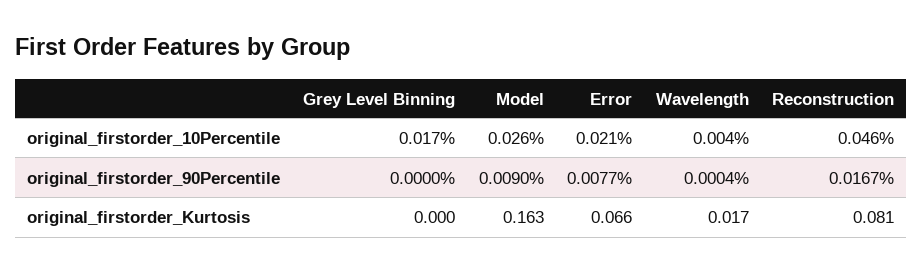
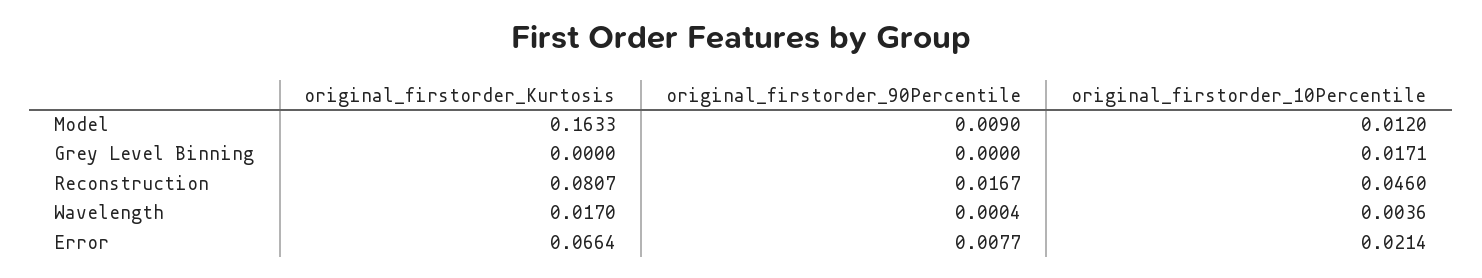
  {
    "Grey Level Binning": {
      "original_firstorder_10Percentile": 0.0171,
      "original_firstorder_90Percentile": 0,
      "original_firstorder_Kurtosis": 0
    },
    "Model": {
-     "original_firstorder_10Percentile": 0.026,
+     "original_firstorder_10Percentile": 0.012,
      "original_firstorder_90Percentile": 0.009,
      "original_firstorder_Kurtosis": 0.1633
    },
    "Error": {
      "original_firstorder_10Percentile": 0.0214,
      "original_firstorder_90Percentile": 0.0077,
      "original_firstorder_Kurtosis": 0.0664
    },
    "Wavelength": {
      "original_firstorder_10Percentile": 0.0036,
      "original_firstorder_90Percentile": 0.0004,
      "original_firstorder_Kurtosis": 0.017
    },
    "Reconstruction": {
      "original_firstorder_10Percentile": 0.046,
      "original_firstorder_90Percentile": 0.0167,
      "original_firstorder_Kurtosis": 0.0807
    }
  }

